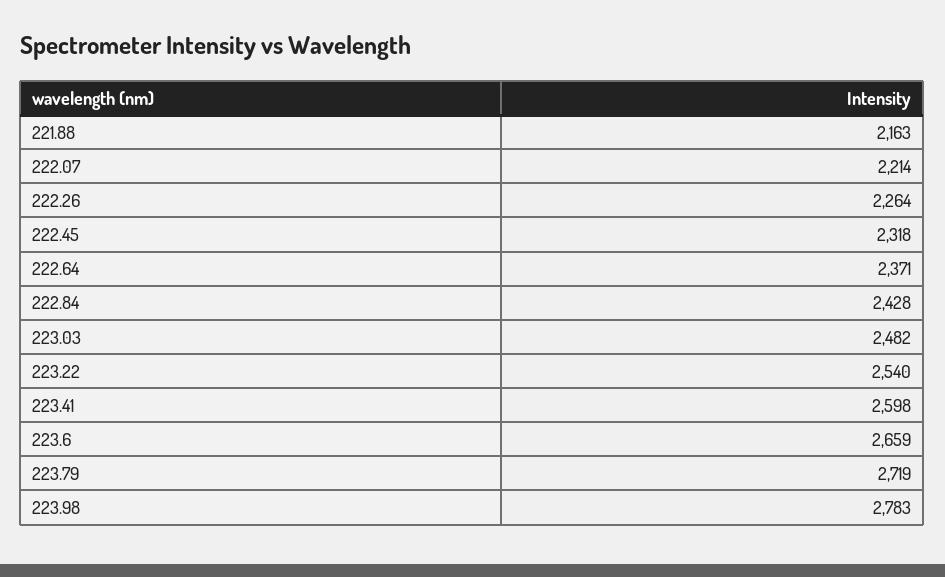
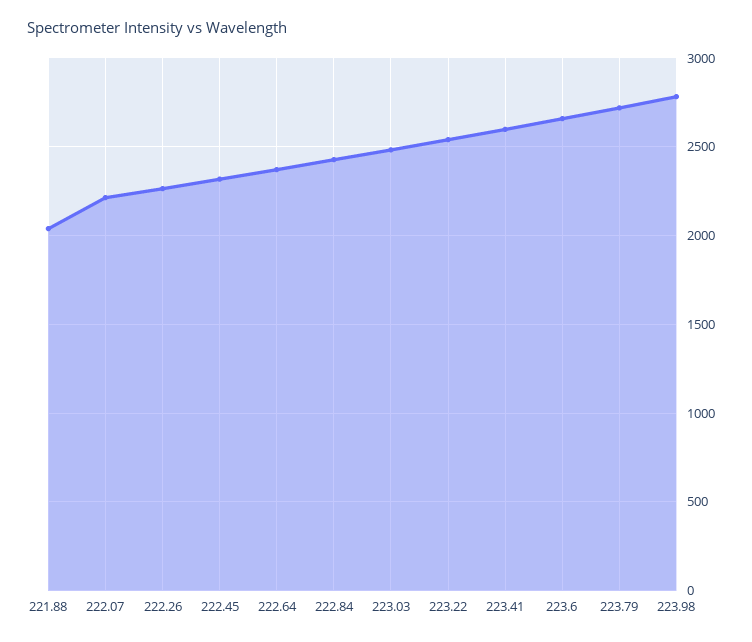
  {
-   "221.88": 2163,
+   "221.88": 2050,
    "222.07": 2214,
    "222.26": 2264,
    "222.45": 2318,
    "222.64": 2371,
    "222.84": 2428,
    "223.03": 2482,
    "223.22": 2540,
    "223.41": 2598,
    "223.6": 2659,
    "223.79": 2719,
    "223.98": 2783
  }

